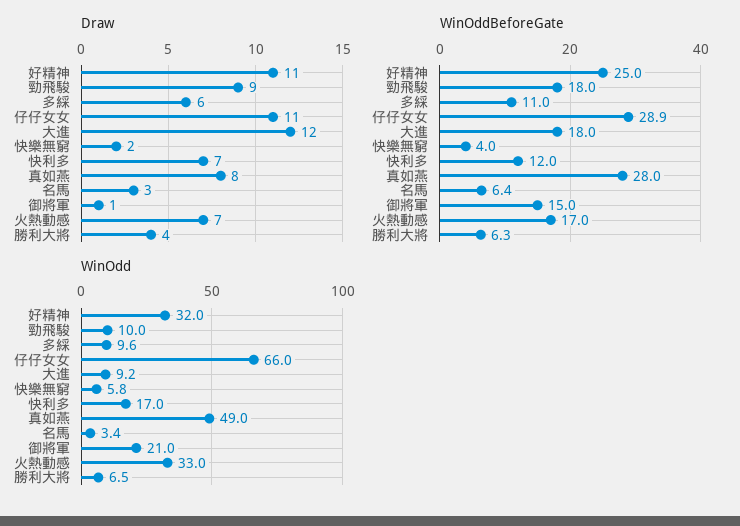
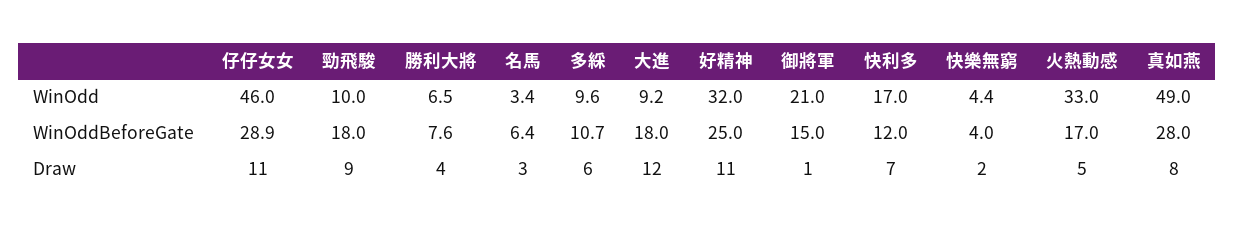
  {
    "Draw": {
      "好精神": 11,
      "勁飛駿": 9,
      "多綵": 6,
      "仔仔女女": 11,
      "大進": 12,
      "快樂無窮": 2,
      "快利多": 7,
      "真如燕": 8,
      "名馬": 3,
      "御將軍": 1,
-     "火熱動感": 7,
+     "火熱動感": 5,
      "勝利大將": 4
    },
    "WinOddBeforeGate": {
      "好精神": 25,
      "勁飛駿": 18,
-     "多綵": 11,
+     "多綵": 10.7,
      "仔仔女女": 28.9,
      "大進": 18,
      "快樂無窮": 4,
      "快利多": 12,
      "真如燕": 28,
      "名馬": 6.4,
      "御將軍": 15,
      "火熱動感": 17,
-     "勝利大將": 6.3
+     "勝利大將": 7.6
    },
    "WinOdd": {
      "好精神": 32,
      "勁飛駿": 10,
      "多綵": 9.6,
-     "仔仔女女": 66,
+     "仔仔女女": 46,
      "大進": 9.2,
-     "快樂無窮": 5.8,
+     "快樂無窮": 4.4,
      "快利多": 17,
      "真如燕": 49,
      "名馬": 3.4,
      "御將軍": 21,
      "火熱動感": 33,
      "勝利大將": 6.5
    }
  }

